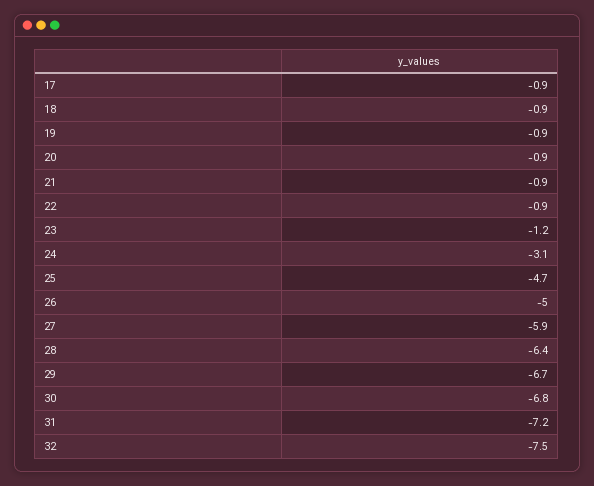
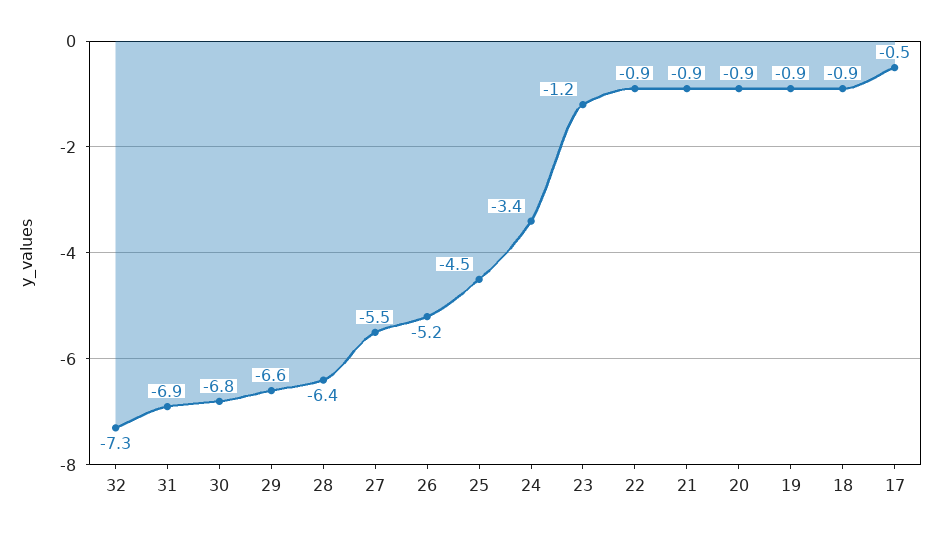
  {
-   "17": -0.9,
+   "17": -0.5,
    "18": -0.9,
    "19": -0.9,
    "20": -0.9,
    "21": -0.9,
    "22": -0.9,
    "23": -1.2,
-   "24": -3.1,
+   "24": -3.4,
-   "25": -4.7,
+   "25": -4.5,
-   "26": -5,
+   "26": -5.2,
-   "27": -5.9,
+   "27": -5.5,
    "28": -6.4,
-   "29": -6.7,
+   "29": -6.6,
    "30": -6.8,
-   "31": -7.2,
+   "31": -6.9,
-   "32": -7.5
+   "32": -7.3
  }

